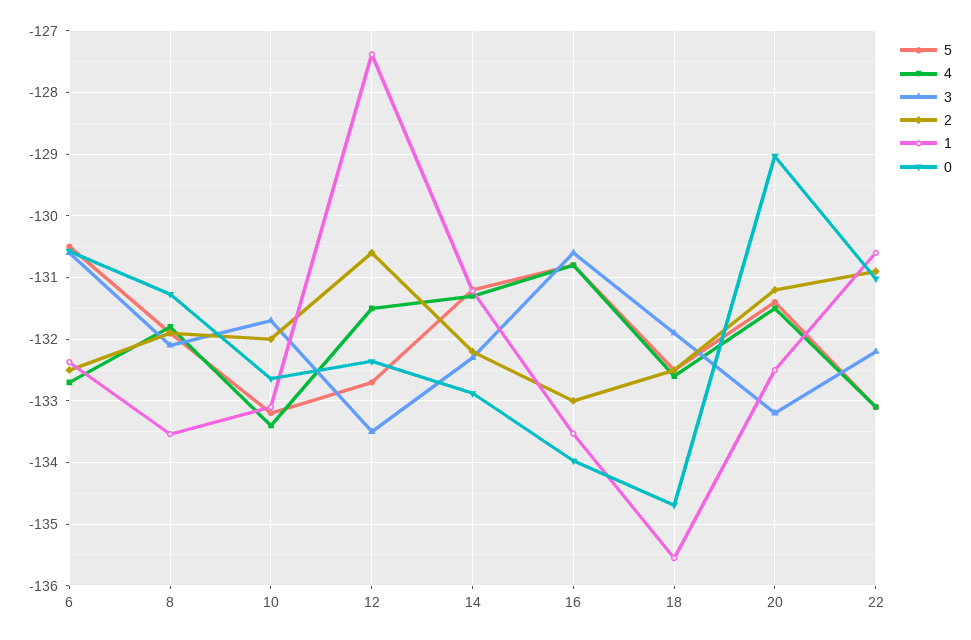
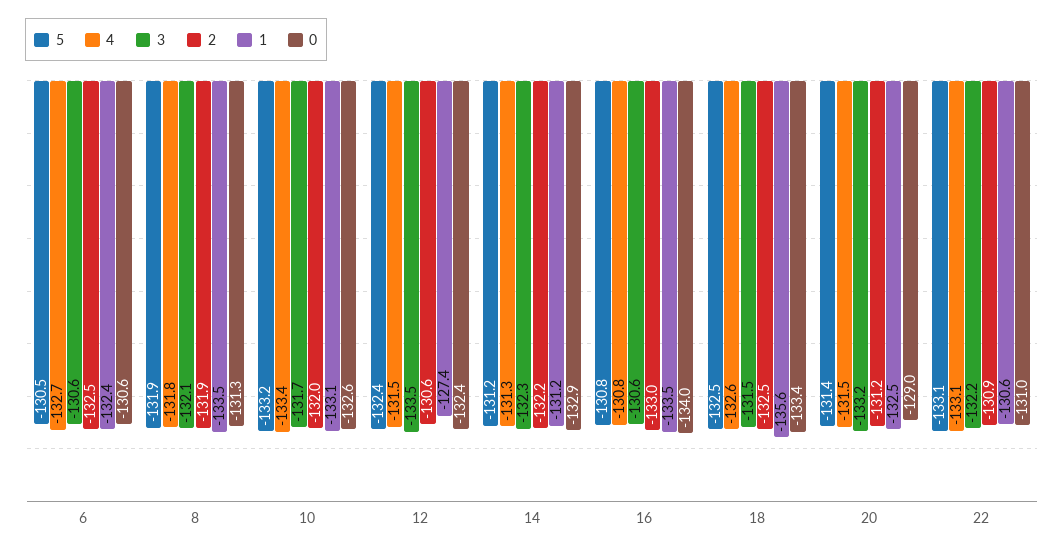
  {
    "5": {
      "6": -130.5,
      "8": -131.9,
      "10": -133.2,
-     "12": -132.7,
+     "12": -132.4,
      "14": -131.2,
      "16": -130.8,
      "18": -132.5,
      "20": -131.4,
      "22": -133.1
    },
    "4": {
      "6": -132.7,
      "8": -131.8,
      "10": -133.4,
      "12": -131.5,
      "14": -131.3,
      "16": -130.8,
      "18": -132.6,
      "20": -131.5,
      "22": -133.1
    },
    "3": {
      "6": -130.6,
      "8": -132.1,
      "10": -131.7,
      "12": -133.5,
      "14": -132.3,
      "16": -130.6,
-     "18": -131.9,
+     "18": -131.5,
      "20": -133.2,
      "22": -132.2
    },
    "2": {
      "6": -132.5,
      "8": -131.9,
      "10": -132,
      "12": -130.6,
      "14": -132.2,
      "16": -133,
      "18": -132.5,
      "20": -131.2,
      "22": -130.9
    },
    "1": {
      "6": -132.4,
      "8": -133.5,
      "10": -133.1,
      "12": -127.4,
      "14": -131.2,
      "16": -133.5,
      "18": -135.6,
      "20": -132.5,
      "22": -130.6
    },
    "0": {
      "6": -130.6,
      "8": -131.3,
      "10": -132.6,
      "12": -132.4,
      "14": -132.9,
      "16": -134,
-     "18": -134.7,
+     "18": -133.4,
      "20": -129,
      "22": -131
    }
  }

